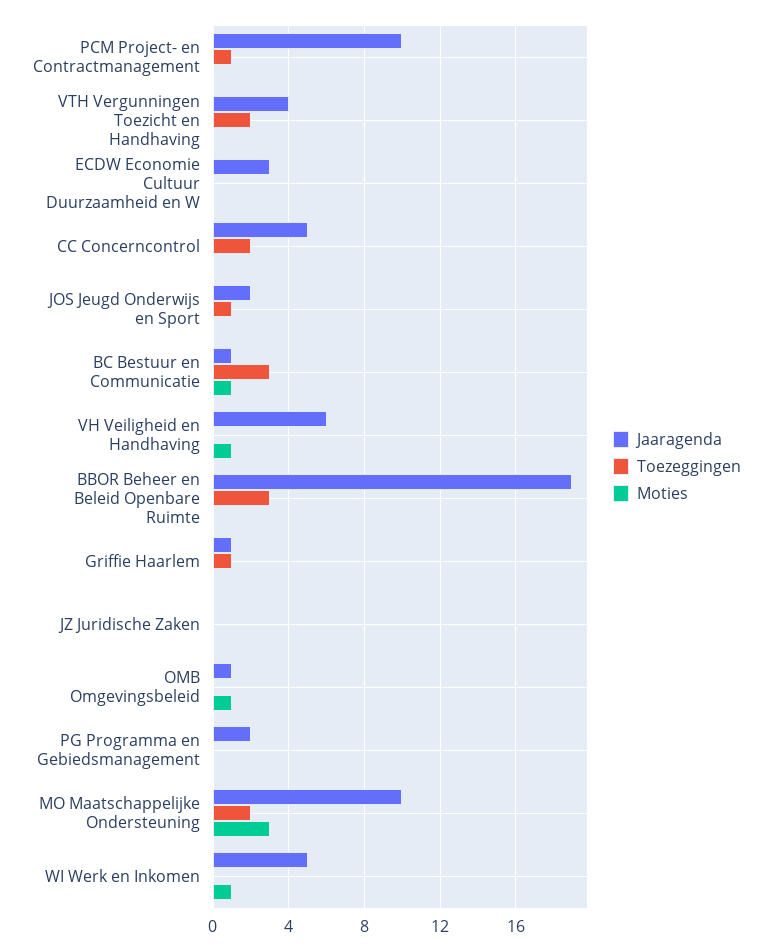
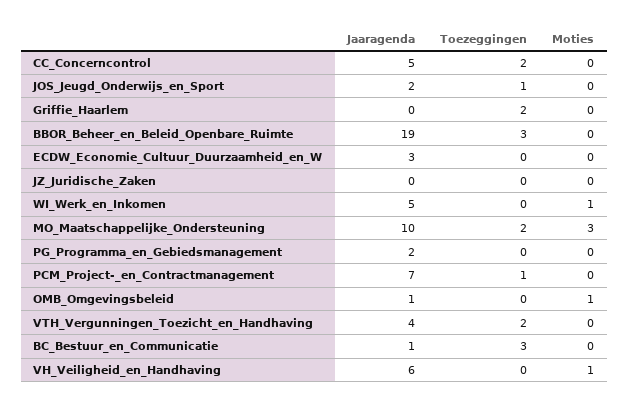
  {
    "Jaaragenda": {
-     "PCM Project- en Contractmanagement": 10,
+     "PCM Project- en Contractmanagement": 7,
      "VTH Vergunningen Toezicht en Handhaving": 4,
      "ECDW Economie Cultuur Duurzaamheid en W": 3,
      "CC Concerncontrol": 5,
      "JOS Jeugd Onderwijs en Sport": 2,
      "BC Bestuur en Communicatie": 1,
      "VH Veiligheid en Handhaving": 6,
      "BBOR Beheer en Beleid Openbare Ruimte": 19,
-     "Griffie Haarlem": 1,
+     "Griffie Haarlem": 0,
      "JZ Juridische Zaken": 0,
      "OMB Omgevingsbeleid": 1,
      "PG Programma en Gebiedsmanagement": 2,
      "MO Maatschappelijke Ondersteuning": 10,
      "WI Werk en Inkomen": 5
    },
    "Toezeggingen": {
      "PCM Project- en Contractmanagement": 1,
      "VTH Vergunningen Toezicht en Handhaving": 2,
      "ECDW Economie Cultuur Duurzaamheid en W": 0,
      "CC Concerncontrol": 2,
      "JOS Jeugd Onderwijs en Sport": 1,
      "BC Bestuur en Communicatie": 3,
      "VH Veiligheid en Handhaving": 0,
      "BBOR Beheer en Beleid Openbare Ruimte": 3,
-     "Griffie Haarlem": 1,
+     "Griffie Haarlem": 2,
      "JZ Juridische Zaken": 0,
      "OMB Omgevingsbeleid": 0,
      "PG Programma en Gebiedsmanagement": 0,
      "MO Maatschappelijke Ondersteuning": 2,
      "WI Werk en Inkomen": 0
    },
    "Moties": {
      "PCM Project- en Contractmanagement": 0,
      "VTH Vergunningen Toezicht en Handhaving": 0,
      "ECDW Economie Cultuur Duurzaamheid en W": 0,
      "CC Concerncontrol": 0,
      "JOS Jeugd Onderwijs en Sport": 0,
-     "BC Bestuur en Communicatie": 1,
+     "BC Bestuur en Communicatie": 0,
      "VH Veiligheid en Handhaving": 1,
      "BBOR Beheer en Beleid Openbare Ruimte": 0,
      "Griffie Haarlem": 0,
      "JZ Juridische Zaken": 0,
      "OMB Omgevingsbeleid": 1,
      "PG Programma en Gebiedsmanagement": 0,
      "MO Maatschappelijke Ondersteuning": 3,
      "WI Werk en Inkomen": 1
    }
  }

